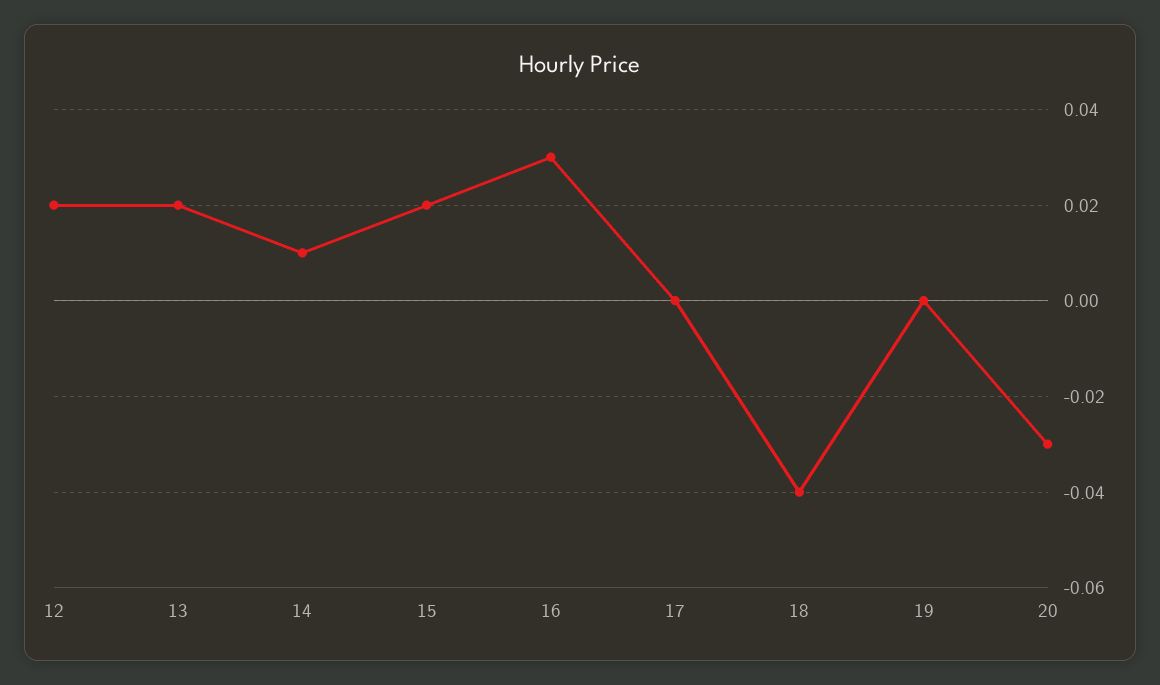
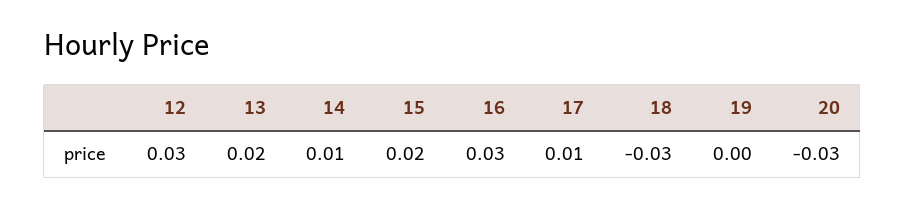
  {
-   "12": 0.02,
+   "12": 0.03,
    "13": 0.02,
    "14": 0.01,
    "15": 0.02,
    "16": 0.03,
-   "17": 0,
+   "17": 0.01,
-   "18": -0.04,
+   "18": -0.03,
    "19": 0,
    "20": -0.03
  }

